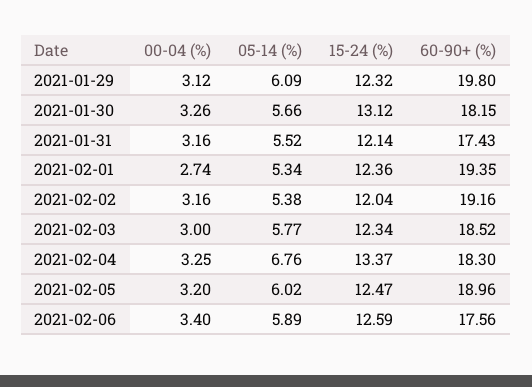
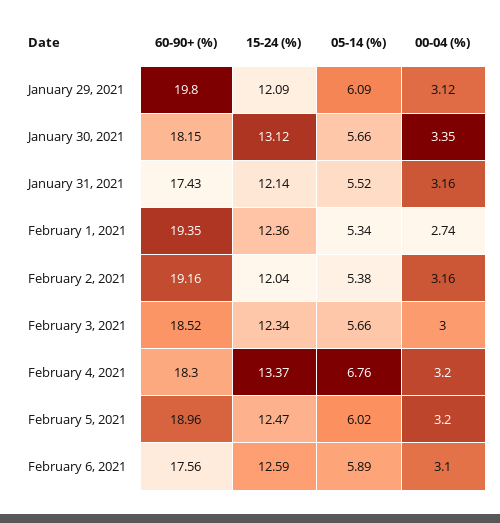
  {
    "00-04 (%)": {
      "2021-01-29": 3.12,
-     "2021-01-30": 3.26,
+     "2021-01-30": 3.35,
      "2021-01-31": 3.16,
      "2021-02-01": 2.74,
      "2021-02-02": 3.16,
      "2021-02-03": 3,
-     "2021-02-04": 3.25,
+     "2021-02-04": 3.2,
      "2021-02-05": 3.2,
-     "2021-02-06": 3.4
+     "2021-02-06": 3.1
    },
    "05-14 (%)": {
      "2021-01-29": 6.09,
      "2021-01-30": 5.66,
      "2021-01-31": 5.52,
      "2021-02-01": 5.34,
      "2021-02-02": 5.38,
-     "2021-02-03": 5.77,
+     "2021-02-03": 5.66,
      "2021-02-04": 6.76,
      "2021-02-05": 6.02,
      "2021-02-06": 5.89
    },
    "15-24 (%)": {
-     "2021-01-29": 12.32,
+     "2021-01-29": 12.09,
      "2021-01-30": 13.12,
      "2021-01-31": 12.14,
      "2021-02-01": 12.36,
      "2021-02-02": 12.04,
      "2021-02-03": 12.34,
      "2021-02-04": 13.37,
      "2021-02-05": 12.47,
      "2021-02-06": 12.59
    },
    "60-90+ (%)": {
      "2021-01-29": 19.8,
      "2021-01-30": 18.15,
      "2021-01-31": 17.43,
      "2021-02-01": 19.35,
      "2021-02-02": 19.16,
      "2021-02-03": 18.52,
      "2021-02-04": 18.3,
      "2021-02-05": 18.96,
      "2021-02-06": 17.56
    }
  }

